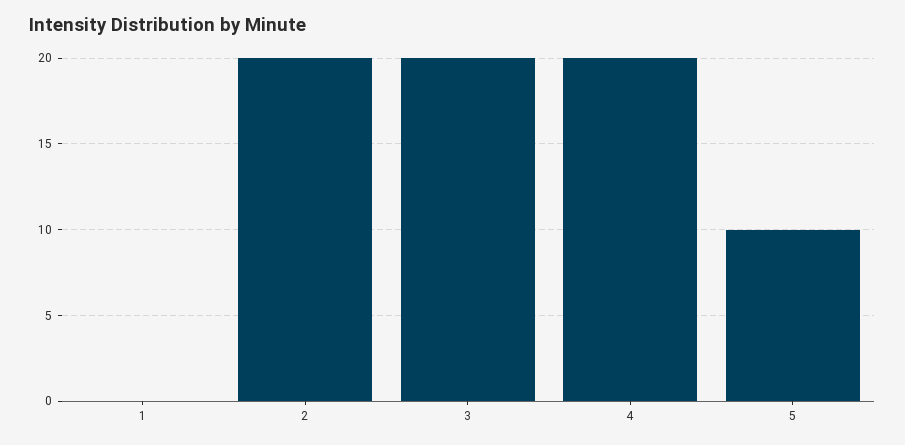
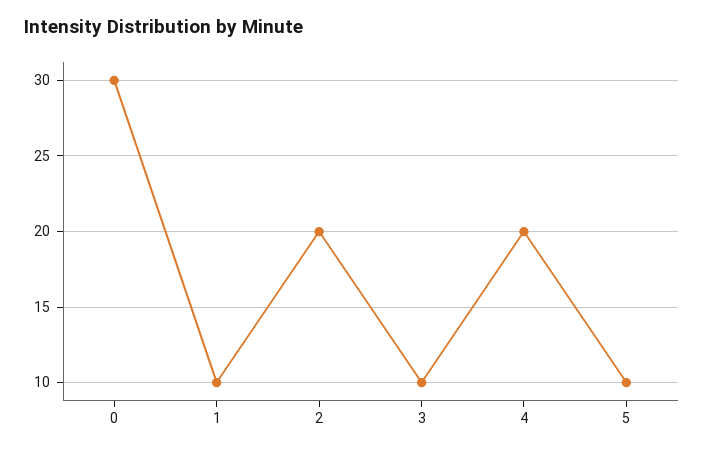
  {
-   "1": 0,
+   "1": 10,
    "2": 20,
-   "3": 20,
+   "3": 10,
    "4": 20,
-   "5": 10
+   "5": 10,
+   "0": 30
  }

